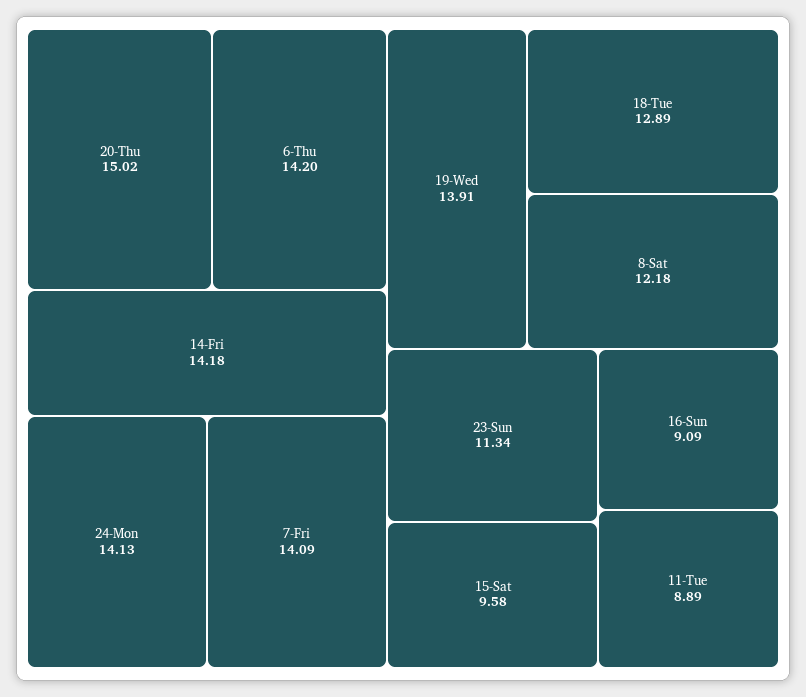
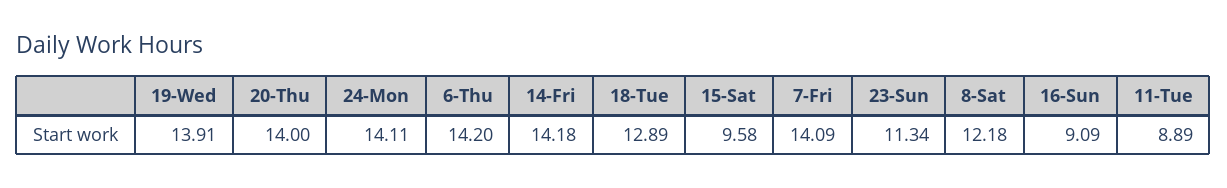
  {
-   "20-Thu": 15.02,
+   "20-Thu": 14,
    "6-Thu": 14.2,
    "14-Fri": 14.18,
-   "24-Mon": 14.13,
+   "24-Mon": 14.11,
    "7-Fri": 14.09,
    "19-Wed": 13.91,
    "18-Tue": 12.89,
    "8-Sat": 12.18,
    "23-Sun": 11.34,
    "15-Sat": 9.58,
    "16-Sun": 9.09,
    "11-Tue": 8.89
  }

